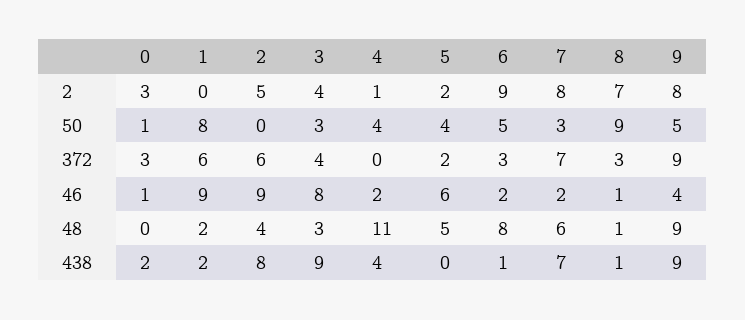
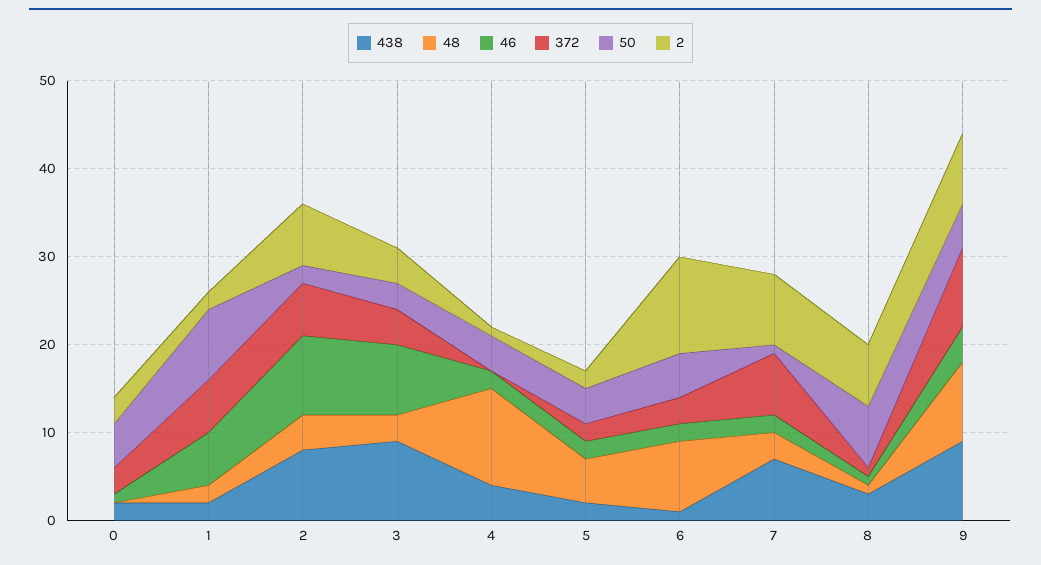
  {
    "2": {
      "0": 3,
-     "1": 0,
+     "1": 2,
-     "2": 5,
+     "2": 7,
      "3": 4,
      "4": 1,
      "5": 2,
-     "6": 9,
+     "6": 11,
      "7": 8,
      "8": 7,
      "9": 8
    },
    "50": {
-     "0": 1,
+     "0": 5,
      "1": 8,
-     "2": 0,
+     "2": 2,
      "3": 3,
      "4": 4,
      "5": 4,
      "6": 5,
-     "7": 3,
+     "7": 1,
-     "8": 9,
+     "8": 7,
      "9": 5
    },
    "372": {
      "0": 3,
      "1": 6,
      "2": 6,
      "3": 4,
      "4": 0,
      "5": 2,
      "6": 3,
      "7": 7,
-     "8": 3,
+     "8": 1,
      "9": 9
    },
    "46": {
      "0": 1,
-     "1": 9,
+     "1": 6,
      "2": 9,
      "3": 8,
      "4": 2,
-     "5": 6,
+     "5": 2,
      "6": 2,
      "7": 2,
      "8": 1,
      "9": 4
    },
    "48": {
      "0": 0,
      "1": 2,
      "2": 4,
      "3": 3,
      "4": 11,
      "5": 5,
      "6": 8,
-     "7": 6,
+     "7": 3,
      "8": 1,
      "9": 9
    },
    "438": {
      "0": 2,
      "1": 2,
      "2": 8,
      "3": 9,
      "4": 4,
-     "5": 0,
+     "5": 2,
      "6": 1,
      "7": 7,
-     "8": 1,
+     "8": 3,
      "9": 9
    }
  }

